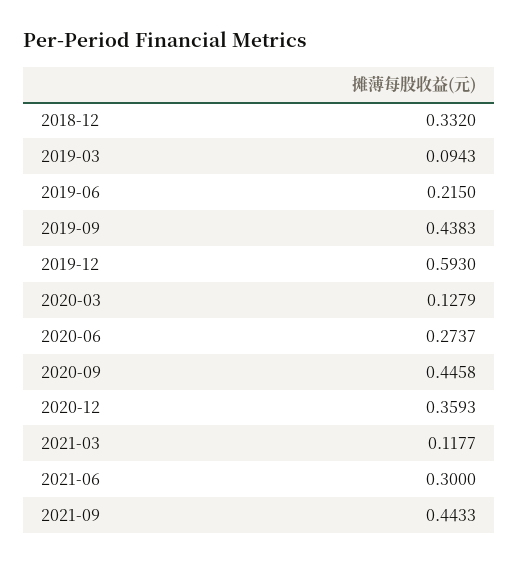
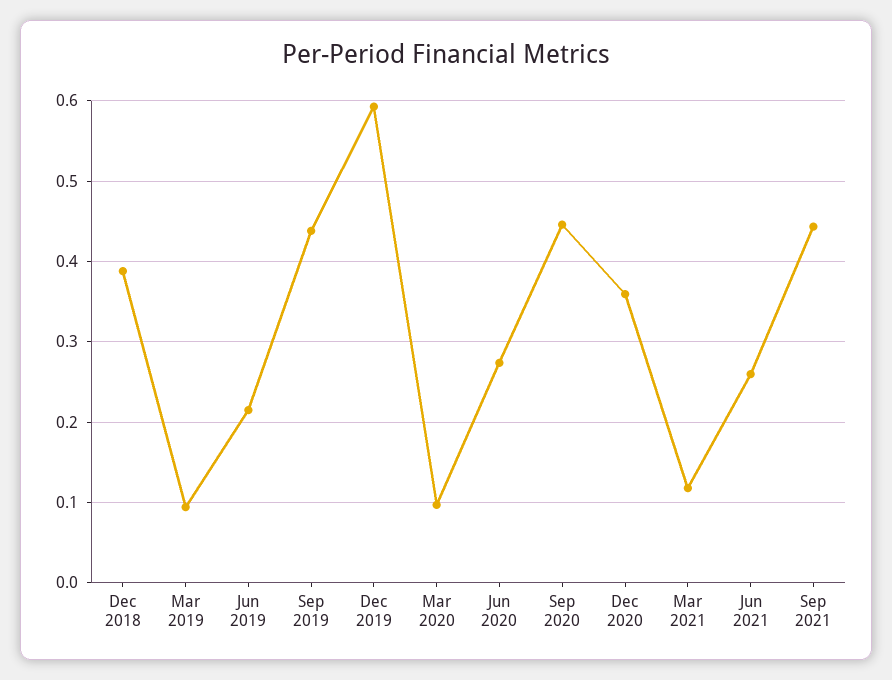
  {
-   "2018-12": 0.332,
+   "2018-12": 0.39,
    "2019-03": 0.0943,
    "2019-06": 0.215,
    "2019-09": 0.4383,
    "2019-12": 0.593,
-   "2020-03": 0.1279,
+   "2020-03": 0.1,
    "2020-06": 0.2737,
    "2020-09": 0.4458,
    "2020-12": 0.3593,
    "2021-03": 0.1177,
-   "2021-06": 0.3,
+   "2021-06": 0.26,
    "2021-09": 0.4433
  }

